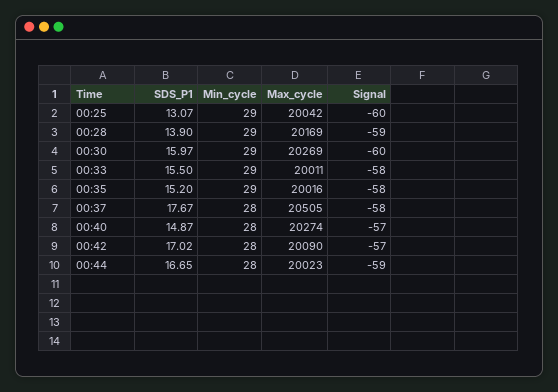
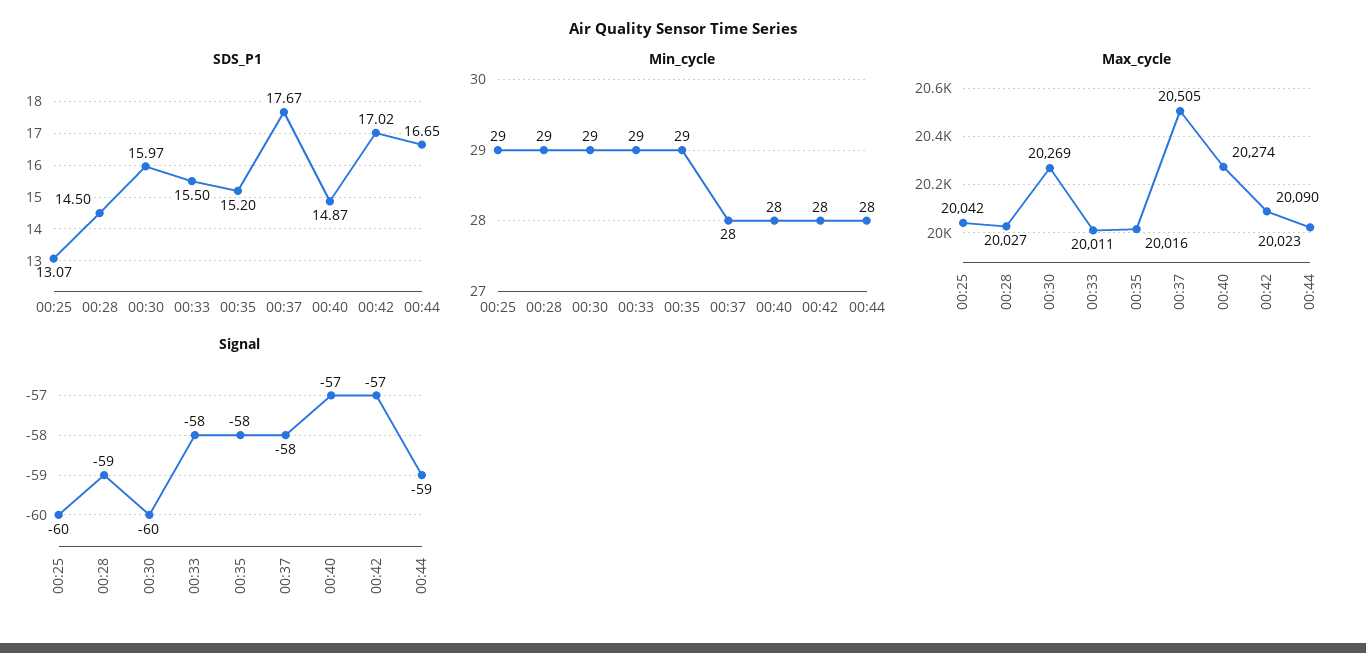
  {
    "SDS_P1": {
      "00:25": 13.07,
-     "00:28": 13.9,
+     "00:28": 14.5,
      "00:30": 15.97,
      "00:33": 15.5,
      "00:35": 15.2,
      "00:37": 17.67,
      "00:40": 14.87,
      "00:42": 17.02,
      "00:44": 16.65
    },
    "Min_cycle": {
      "00:25": 29,
      "00:28": 29,
      "00:30": 29,
      "00:33": 29,
      "00:35": 29,
      "00:37": 28,
      "00:40": 28,
      "00:42": 28,
      "00:44": 28
    },
    "Max_cycle": {
      "00:25": 20042,
-     "00:28": 20169,
+     "00:28": 20027,
      "00:30": 20269,
      "00:33": 20011,
      "00:35": 20016,
      "00:37": 20505,
      "00:40": 20274,
      "00:42": 20090,
      "00:44": 20023
    },
    "Signal": {
      "00:25": -60,
      "00:28": -59,
      "00:30": -60,
      "00:33": -58,
      "00:35": -58,
      "00:37": -58,
      "00:40": -57,
      "00:42": -57,
      "00:44": -59
    }
  }

